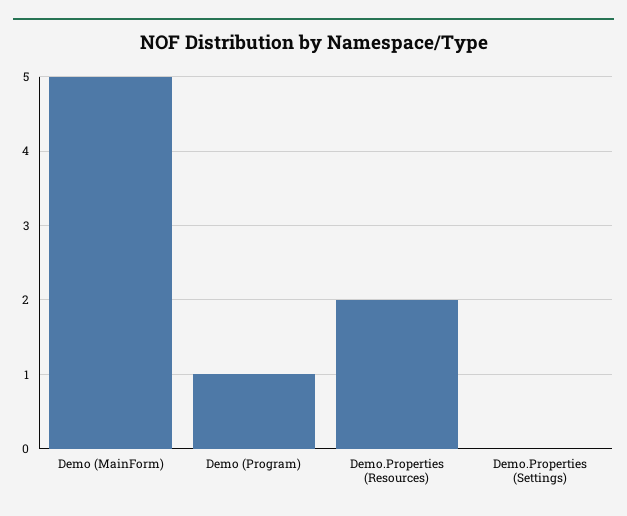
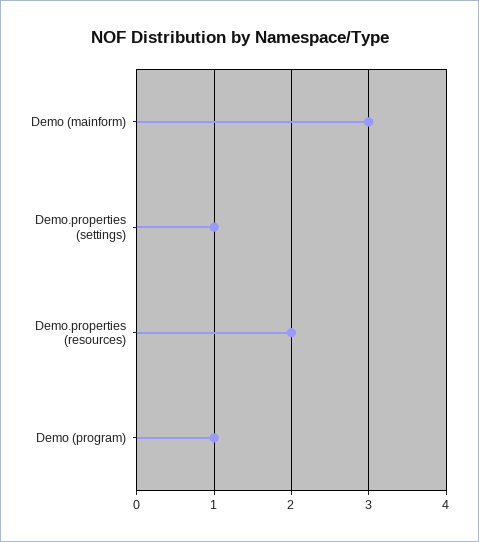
  {
-   "Demo (MainForm)": 5,
+   "Demo (MainForm)": 3,
    "Demo (Program)": 1,
    "Demo.Properties (Resources)": 2,
-   "Demo.Properties (Settings)": 0
+   "Demo.Properties (Settings)": 1
  }

